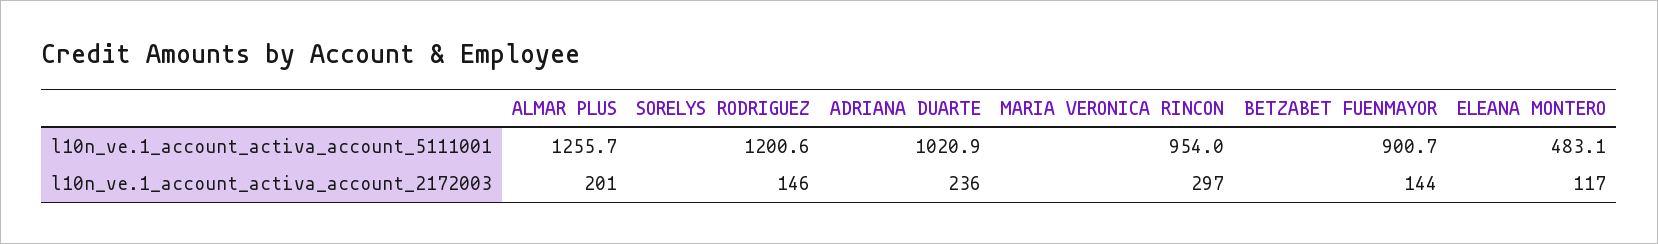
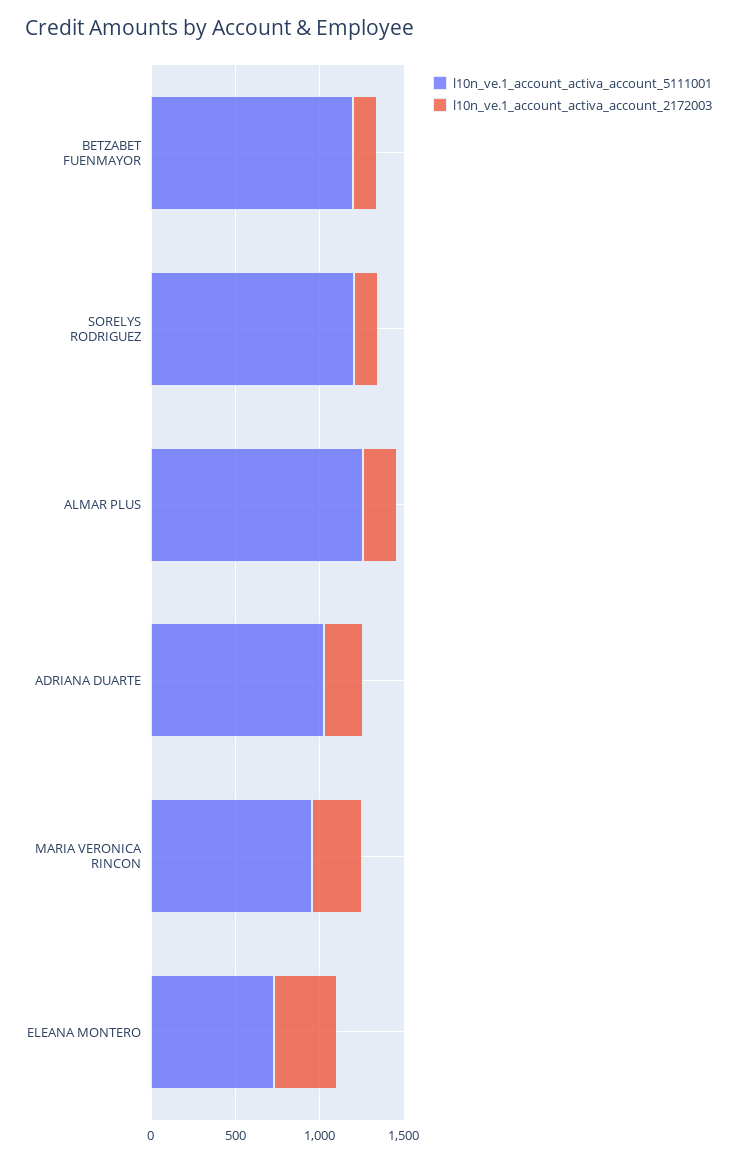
  {
    "l10n_ve.1_account_activa_account_5111001": {
      "ALMAR PLUS": 1255.7,
      "SORELYS RODRIGUEZ": 1200.6,
      "ADRIANA DUARTE": 1020.9,
      "MARIA VERONICA RINCON": 954,
-     "BETZABET FUENMAYOR": 900.7,
+     "BETZABET FUENMAYOR": 1200,
-     "ELEANA MONTERO": 483.1
+     "ELEANA MONTERO": 700
    },
    "l10n_ve.1_account_activa_account_2172003": {
      "ALMAR PLUS": 201,
      "SORELYS RODRIGUEZ": 146,
      "ADRIANA DUARTE": 236,
      "MARIA VERONICA RINCON": 297,
      "BETZABET FUENMAYOR": 144,
-     "ELEANA MONTERO": 117
+     "ELEANA MONTERO": 400
    }
  }

